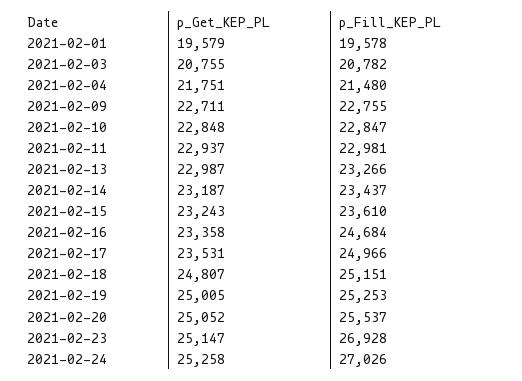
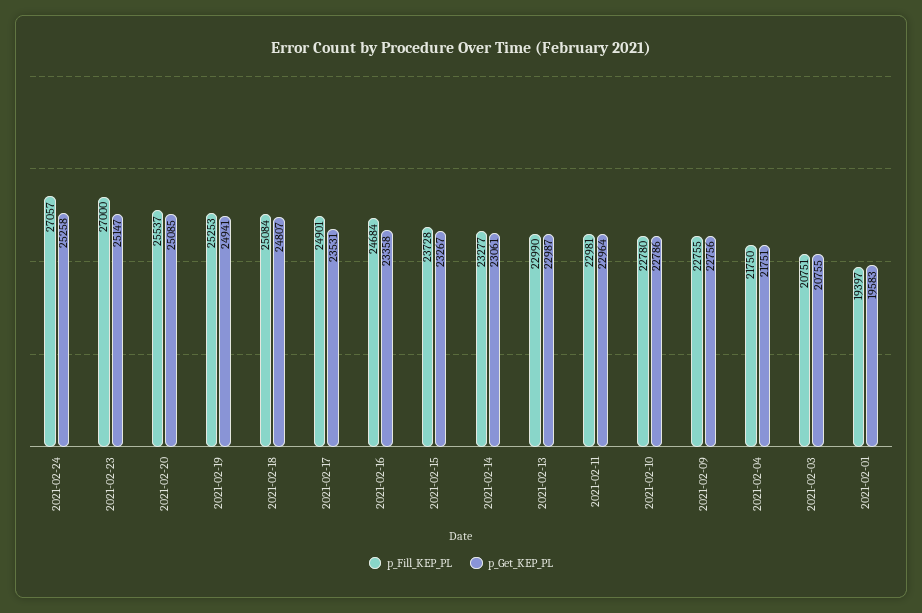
  {
    "p_Get_KEP_PL": {
-     "2021-02-01": 19579,
+     "2021-02-01": 19583,
      "2021-02-03": 20755,
      "2021-02-04": 21751,
-     "2021-02-09": 22711,
+     "2021-02-09": 22756,
-     "2021-02-10": 22848,
+     "2021-02-10": 22786,
-     "2021-02-11": 22937,
+     "2021-02-11": 22964,
      "2021-02-13": 22987,
-     "2021-02-14": 23187,
+     "2021-02-14": 23061,
-     "2021-02-15": 23243,
+     "2021-02-15": 23267,
      "2021-02-16": 23358,
      "2021-02-17": 23531,
      "2021-02-18": 24807,
-     "2021-02-19": 25005,
+     "2021-02-19": 24941,
-     "2021-02-20": 25052,
+     "2021-02-20": 25085,
      "2021-02-23": 25147,
      "2021-02-24": 25258
    },
    "p_Fill_KEP_PL": {
-     "2021-02-01": 19578,
+     "2021-02-01": 19397,
-     "2021-02-03": 20782,
+     "2021-02-03": 20751,
-     "2021-02-04": 21480,
+     "2021-02-04": 21750,
      "2021-02-09": 22755,
-     "2021-02-10": 22847,
+     "2021-02-10": 22780,
      "2021-02-11": 22981,
-     "2021-02-13": 23266,
+     "2021-02-13": 22990,
-     "2021-02-14": 23437,
+     "2021-02-14": 23277,
-     "2021-02-15": 23610,
+     "2021-02-15": 23728,
      "2021-02-16": 24684,
-     "2021-02-17": 24966,
+     "2021-02-17": 24901,
-     "2021-02-18": 25151,
+     "2021-02-18": 25084,
      "2021-02-19": 25253,
      "2021-02-20": 25537,
-     "2021-02-23": 26928,
+     "2021-02-23": 27000,
-     "2021-02-24": 27026
+     "2021-02-24": 27057
    }
  }

